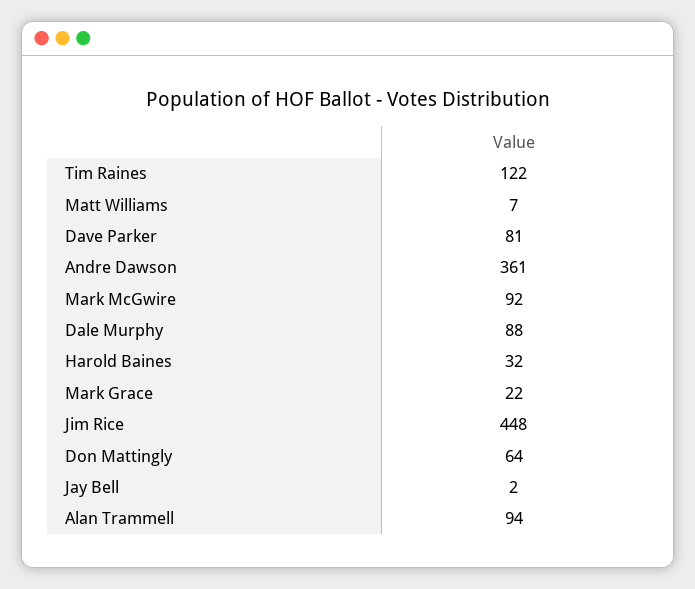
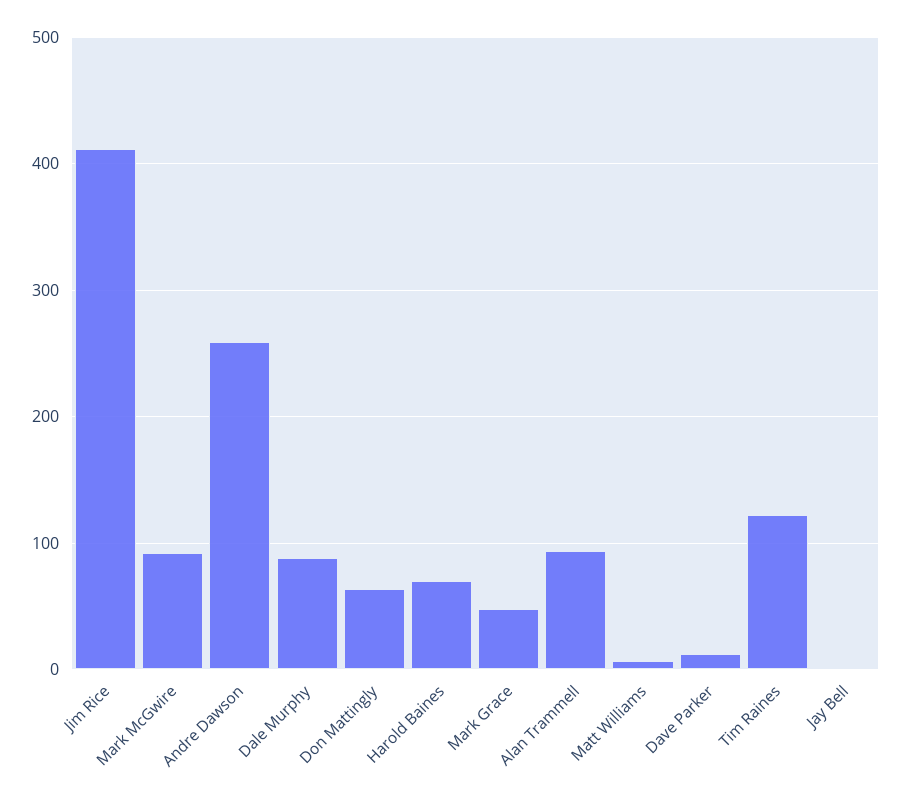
  {
    "Tim Raines": 122,
    "Matt Williams": 7,
-   "Dave Parker": 81,
+   "Dave Parker": 10,
-   "Andre Dawson": 361,
+   "Andre Dawson": 260,
    "Mark McGwire": 92,
    "Dale Murphy": 88,
-   "Harold Baines": 32,
+   "Harold Baines": 70,
-   "Mark Grace": 22,
+   "Mark Grace": 50,
-   "Jim Rice": 448,
+   "Jim Rice": 410,
    "Don Mattingly": 64,
    "Jay Bell": 2,
    "Alan Trammell": 94
  }

